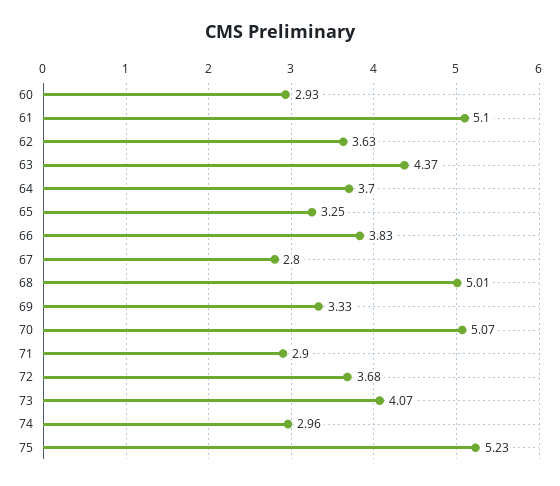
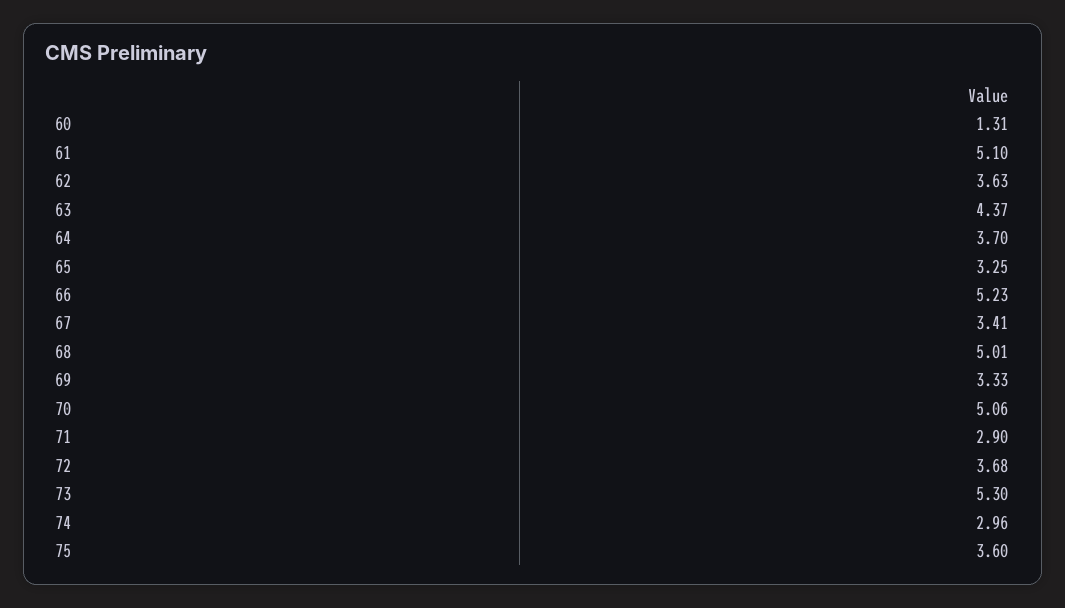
  {
-   "60": 2.93,
+   "60": 1.31,
    "61": 5.1,
    "62": 3.63,
    "63": 4.37,
    "64": 3.7,
    "65": 3.25,
-   "66": 3.83,
+   "66": 5.23,
-   "67": 2.8,
+   "67": 3.41,
    "68": 5.01,
    "69": 3.33,
-   "70": 5.07,
+   "70": 5.06,
    "71": 2.9,
    "72": 3.68,
-   "73": 4.07,
+   "73": 5.3,
    "74": 2.96,
-   "75": 5.23
+   "75": 3.6
  }

